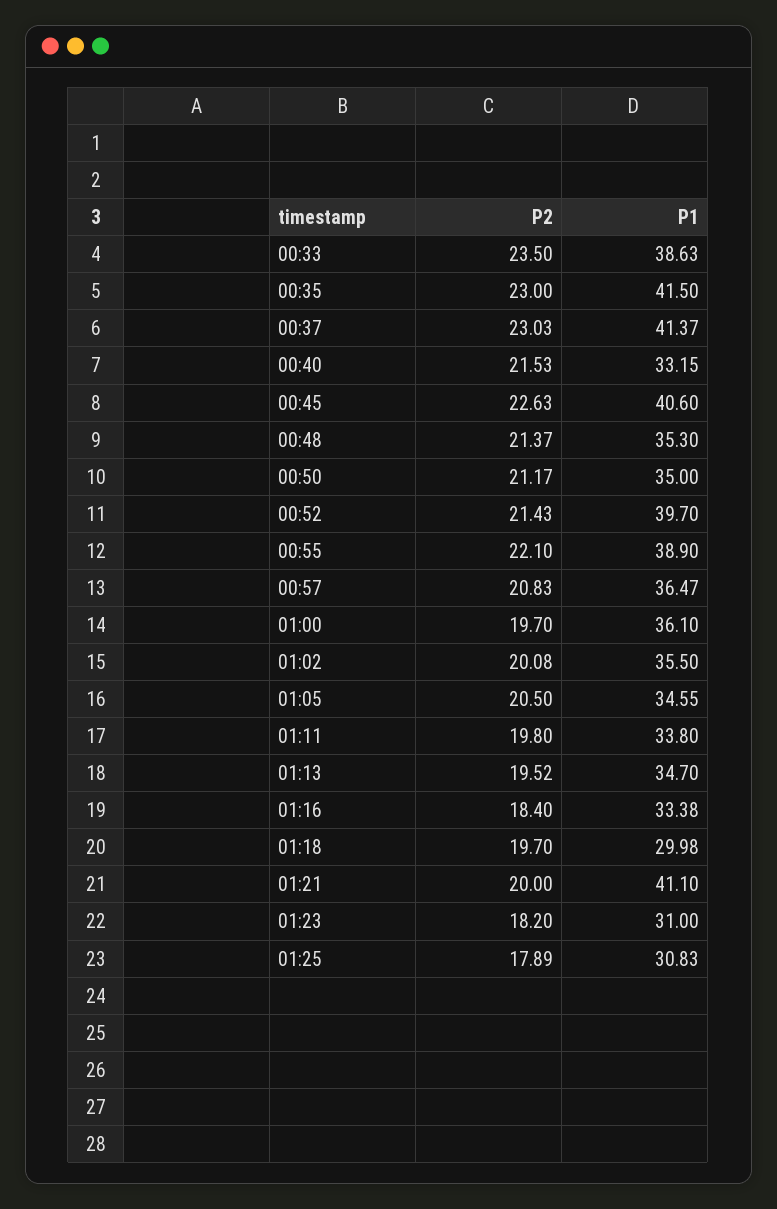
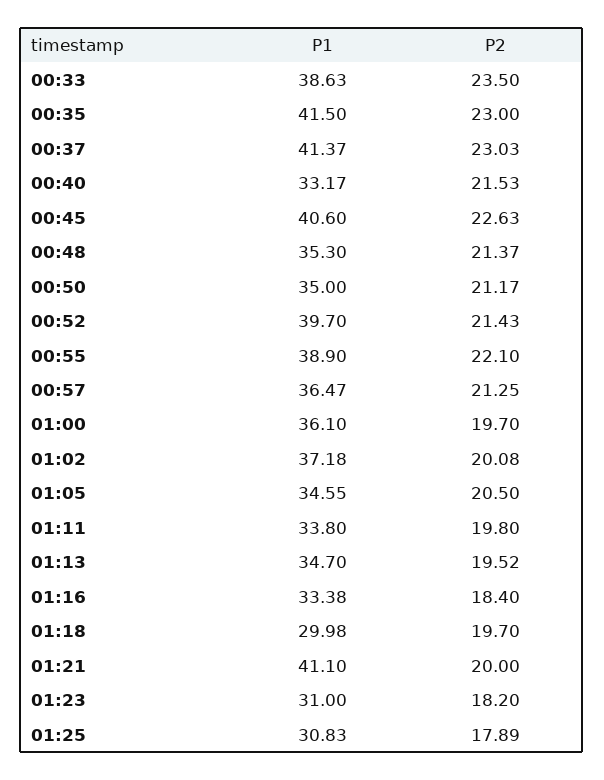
  {
    "P2": {
      "00:33": 23.5,
      "00:35": 23,
      "00:37": 23.03,
      "00:40": 21.53,
      "00:45": 22.63,
      "00:48": 21.37,
      "00:50": 21.17,
      "00:52": 21.43,
      "00:55": 22.1,
-     "00:57": 20.83,
+     "00:57": 21.25,
      "01:00": 19.7,
      "01:02": 20.08,
      "01:05": 20.5,
      "01:11": 19.8,
      "01:13": 19.52,
      "01:16": 18.4,
      "01:18": 19.7,
      "01:21": 20,
      "01:23": 18.2,
      "01:25": 17.89
    },
    "P1": {
      "00:33": 38.63,
      "00:35": 41.5,
      "00:37": 41.37,
-     "00:40": 33.15,
+     "00:40": 33.17,
      "00:45": 40.6,
      "00:48": 35.3,
      "00:50": 35,
      "00:52": 39.7,
      "00:55": 38.9,
      "00:57": 36.47,
      "01:00": 36.1,
-     "01:02": 35.5,
+     "01:02": 37.18,
      "01:05": 34.55,
      "01:11": 33.8,
      "01:13": 34.7,
      "01:16": 33.38,
      "01:18": 29.98,
      "01:21": 41.1,
      "01:23": 31,
      "01:25": 30.83
    }
  }

